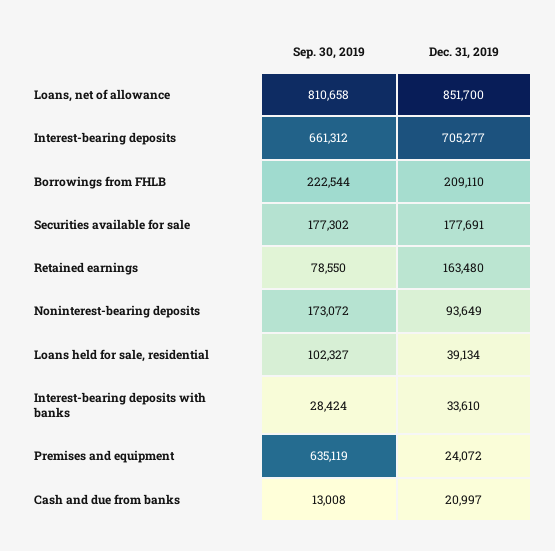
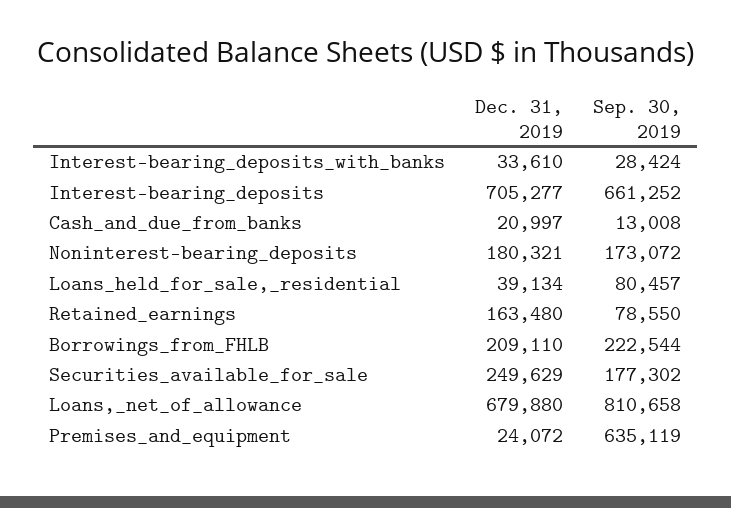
  {
    "Sep. 30, 2019": {
      "Loans, net of allowance": 810658,
-     "Interest-bearing deposits": 661312,
+     "Interest-bearing deposits": 661252,
      "Borrowings from FHLB": 222544,
      "Securities available for sale": 177302,
      "Retained earnings": 78550,
      "Noninterest-bearing deposits": 173072,
-     "Loans held for sale, residential": 102327,
+     "Loans held for sale, residential": 80457,
      "Interest-bearing deposits with banks": 28424,
      "Premises and equipment": 635119,
      "Cash and due from banks": 13008
    },
    "Dec. 31, 2019": {
-     "Loans, net of allowance": 851700,
+     "Loans, net of allowance": 679880,
      "Interest-bearing deposits": 705277,
      "Borrowings from FHLB": 209110,
-     "Securities available for sale": 177691,
+     "Securities available for sale": 249629,
      "Retained earnings": 163480,
-     "Noninterest-bearing deposits": 93649,
+     "Noninterest-bearing deposits": 180321,
      "Loans held for sale, residential": 39134,
      "Interest-bearing deposits with banks": 33610,
      "Premises and equipment": 24072,
      "Cash and due from banks": 20997
    }
  }

